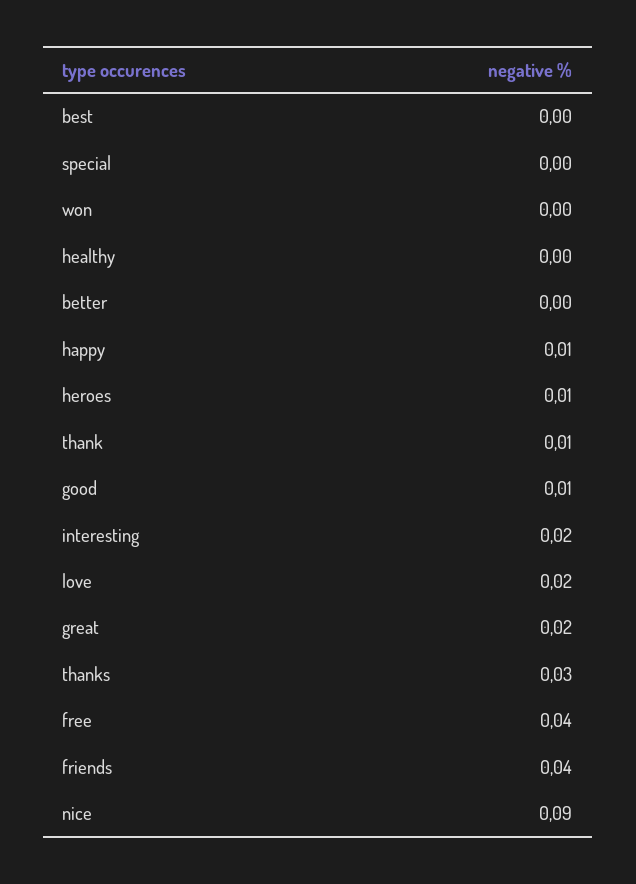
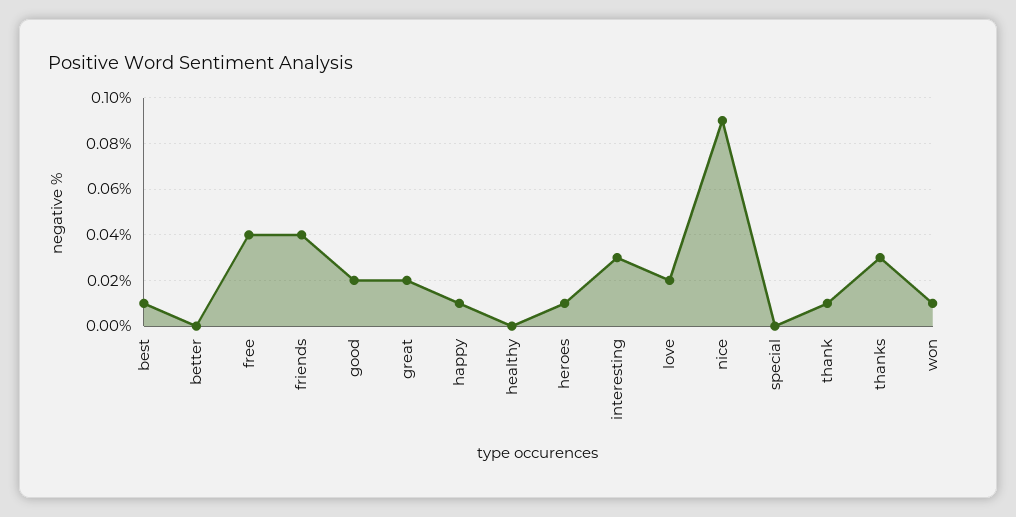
  {
-   "best": 0,
+   "best": 0.01,
    "special": 0,
-   "won": 0,
+   "won": 0.01,
    "healthy": 0,
    "better": 0,
    "happy": 0.01,
    "heroes": 0.01,
    "thank": 0.01,
-   "good": 0.01,
+   "good": 0.02,
-   "interesting": 0.02,
+   "interesting": 0.03,
    "love": 0.02,
    "great": 0.02,
    "thanks": 0.03,
    "free": 0.04,
    "friends": 0.04,
    "nice": 0.09
  }

